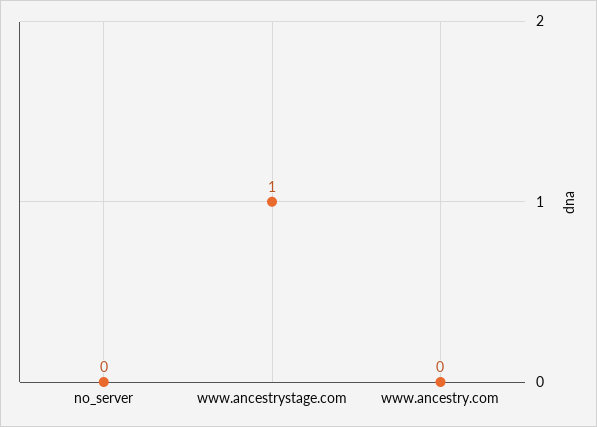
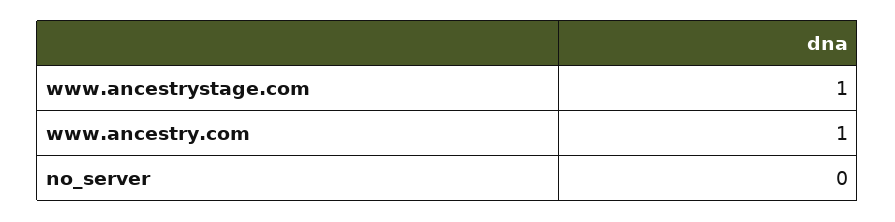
  {
    "no_server": 0,
    "www.ancestrystage.com": 1,
-   "www.ancestry.com": 0
+   "www.ancestry.com": 1
  }

